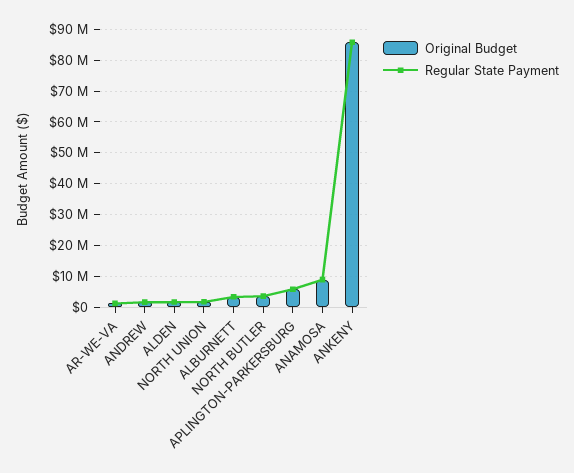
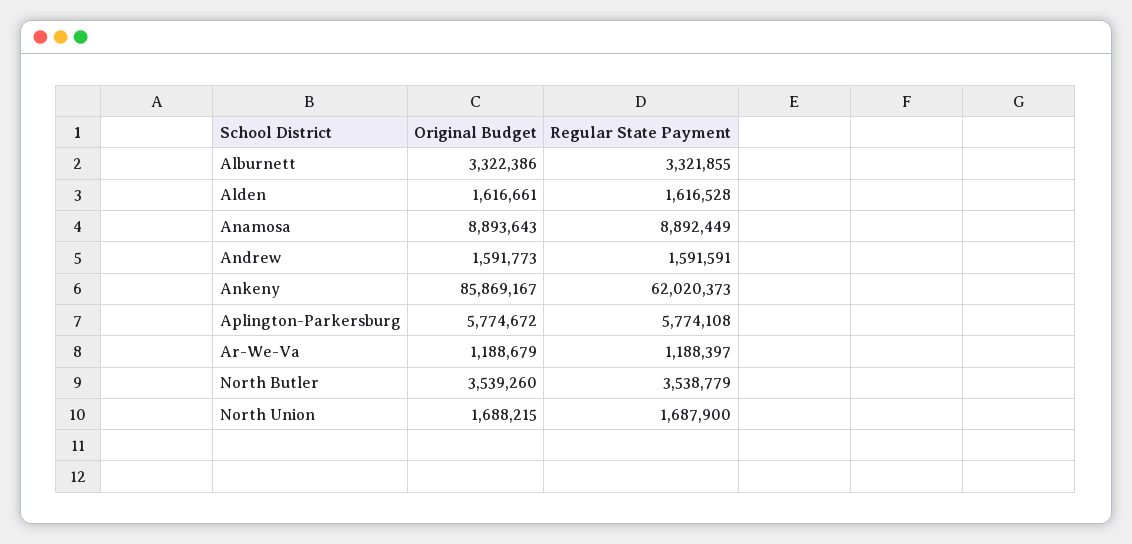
  {
    "Original Budget": {
      "AR-WE-VA": 1188679,
      "ANDREW": 1591773,
      "ALDEN": 1616661,
      "NORTH UNION": 1688215,
      "ALBURNETT": 3322386,
      "NORTH BUTLER": 3539260,
      "APLINGTON-PARKERSBURG": 5774672,
      "ANAMOSA": 8893643,
      "ANKENY": 85869167
    },
    "Regular State Payment": {
      "AR-WE-VA": 1188397,
      "ANDREW": 1591591,
      "ALDEN": 1616528,
      "NORTH UNION": 1687900,
      "ALBURNETT": 3321855,
      "NORTH BUTLER": 3538779,
      "APLINGTON-PARKERSBURG": 5774108,
      "ANAMOSA": 8892449,
-     "ANKENY": 86000000
+     "ANKENY": 62020373
    }
  }

